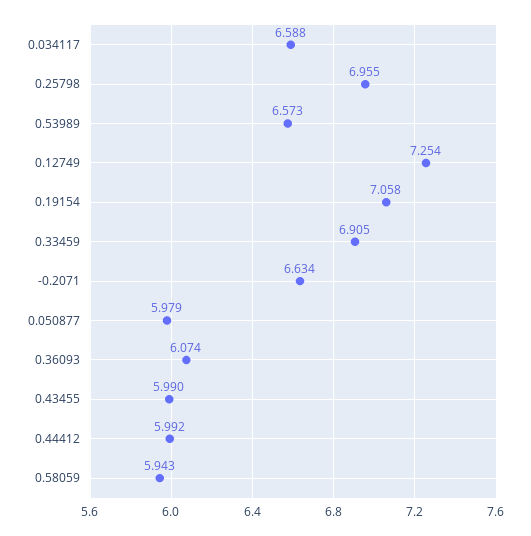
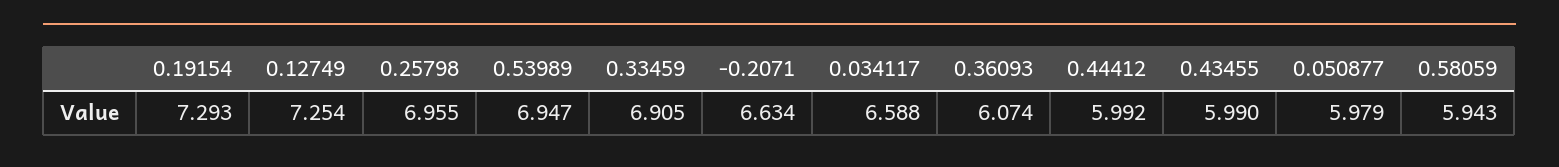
  {
    "0.034117": 6.588,
    "0.25798": 6.955,
-   "0.53989": 6.573,
+   "0.53989": 6.947,
    "0.12749": 7.254,
-   "0.19154": 7.058,
+   "0.19154": 7.293,
    "0.33459": 6.905,
    "-0.2071": 6.634,
    "0.050877": 5.979,
    "0.36093": 6.074,
    "0.43455": 5.99,
    "0.44412": 5.992,
    "0.58059": 5.943
  }

